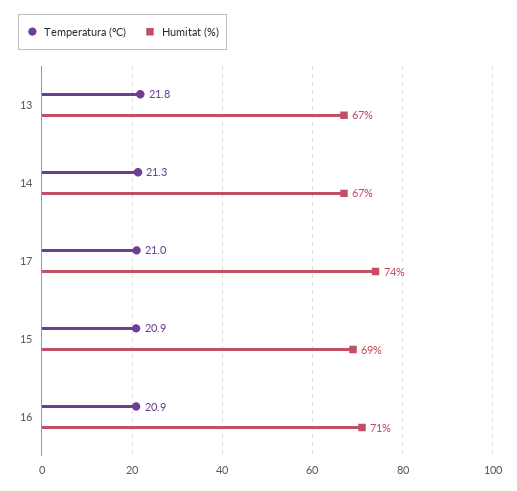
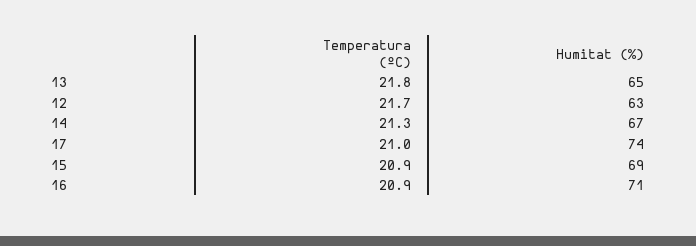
  {
    "Temperatura (ºC)": {
      "13": 21.8,
      "14": 21.3,
      "17": 21,
      "15": 20.9,
-     "16": 20.9
+     "16": 20.9,
+     "12": 21.7
    },
    "Humitat (%)": {
-     "13": 67,
+     "13": 65,
      "14": 67,
      "17": 74,
      "15": 69,
-     "16": 71
+     "16": 71,
+     "12": 63
    }
  }

